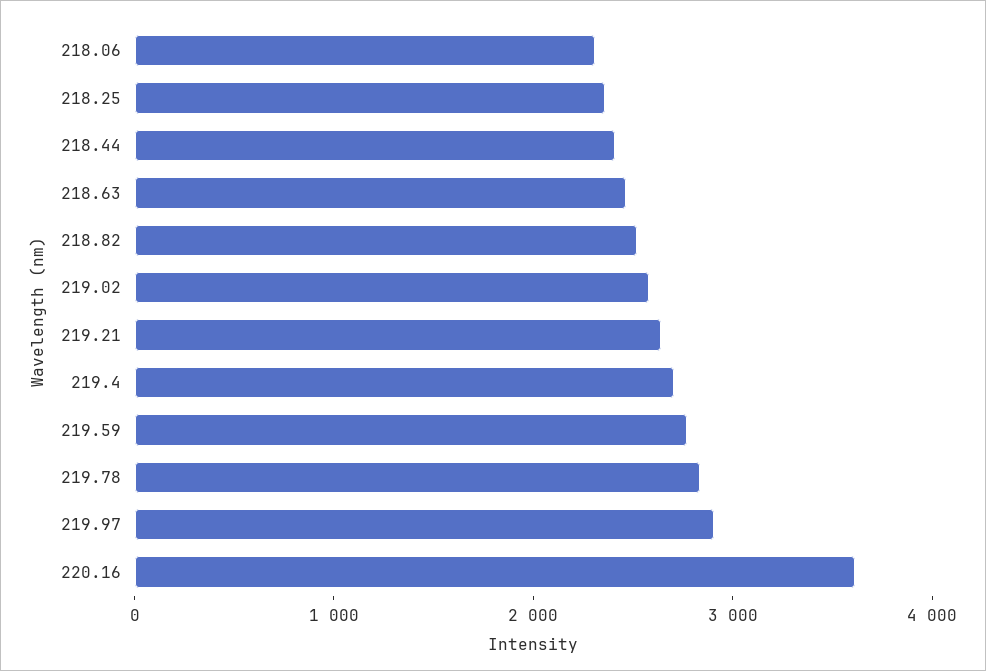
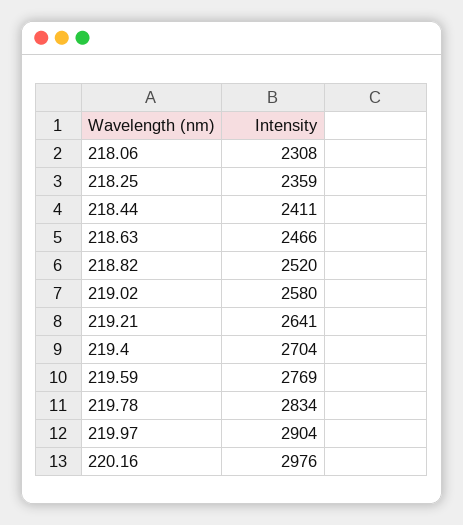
  {
    "218.06": 2308,
    "218.25": 2359,
    "218.44": 2411,
    "218.63": 2466,
    "218.82": 2520,
    "219.02": 2580,
    "219.21": 2641,
    "219.4": 2704,
    "219.59": 2769,
    "219.78": 2834,
    "219.97": 2904,
-   "220.16": 3600
+   "220.16": 2976
  }

